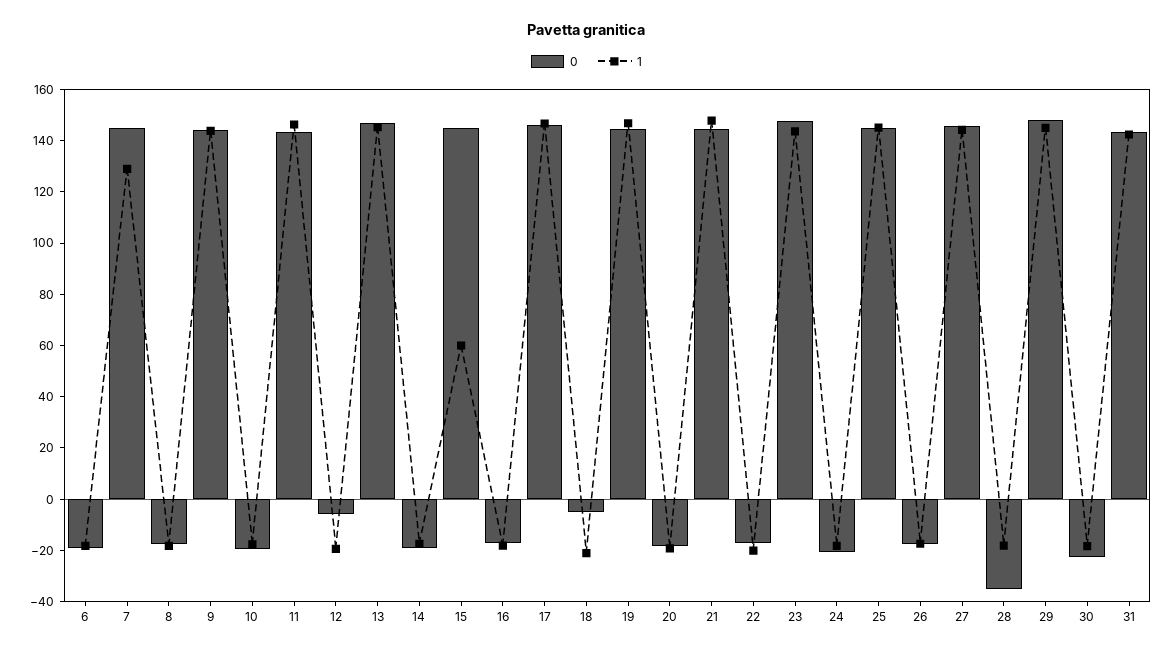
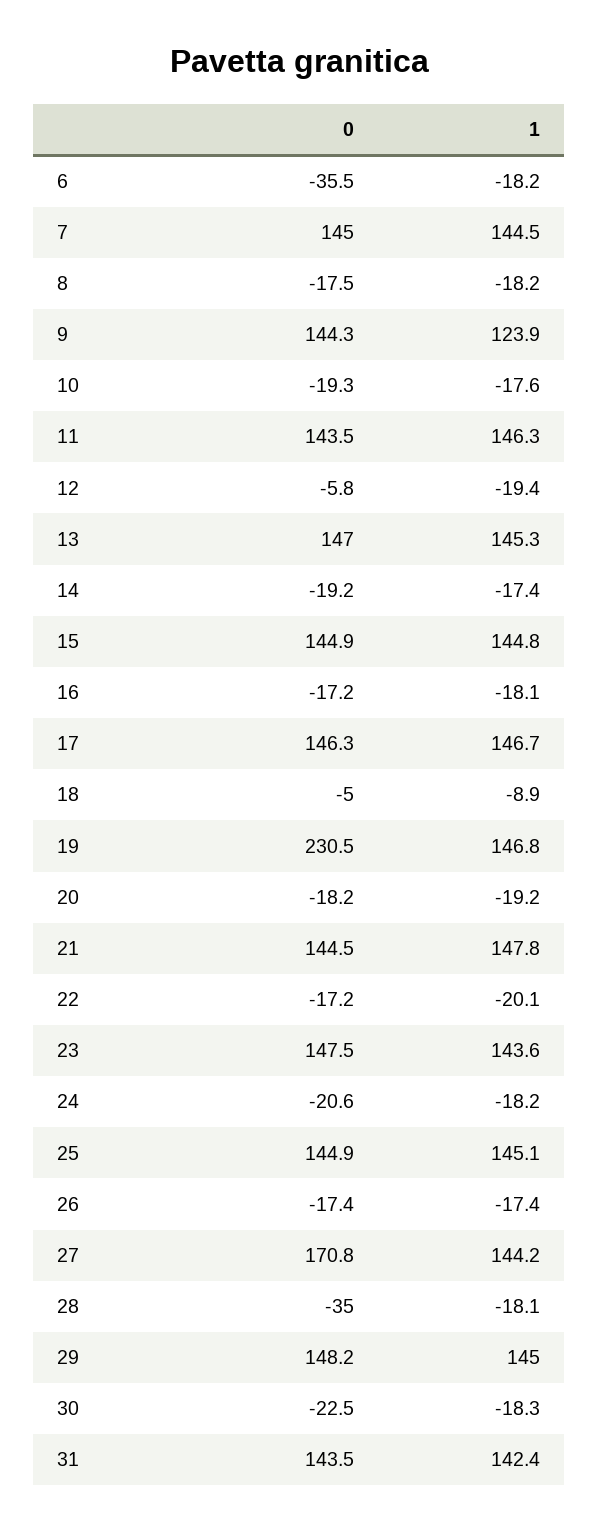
  {
    "0": {
-     "6": -20,
+     "6": -35.5,
      "7": 145,
      "8": -17.5,
      "9": 144.3,
      "10": -19.3,
      "11": 143.5,
      "12": -5.8,
      "13": 147,
      "14": -19.2,
      "15": 144.9,
      "16": -17.2,
      "17": 146.3,
      "18": -5,
-     "19": 145,
+     "19": 230.5,
      "20": -18.2,
      "21": 144.5,
      "22": -17.2,
      "23": 147.5,
      "24": -20.6,
      "25": 144.9,
      "26": -17.4,
-     "27": 145,
+     "27": 170.8,
      "28": -35,
      "29": 148.2,
      "30": -22.5,
      "31": 143.5
    },
    "1": {
      "6": -18.2,
-     "7": 130,
+     "7": 144.5,
      "8": -18.2,
-     "9": 145,
+     "9": 123.9,
      "10": -17.6,
      "11": 146.3,
      "12": -19.4,
      "13": 145.3,
      "14": -17.4,
-     "15": 60,
+     "15": 144.8,
      "16": -18.1,
      "17": 146.7,
-     "18": -20,
+     "18": -8.9,
      "19": 146.8,
      "20": -19.2,
      "21": 147.8,
      "22": -20.1,
      "23": 143.6,
      "24": -18.2,
      "25": 145.1,
      "26": -17.4,
      "27": 144.2,
      "28": -18.1,
      "29": 145,
      "30": -18.3,
      "31": 142.4
    }
  }

